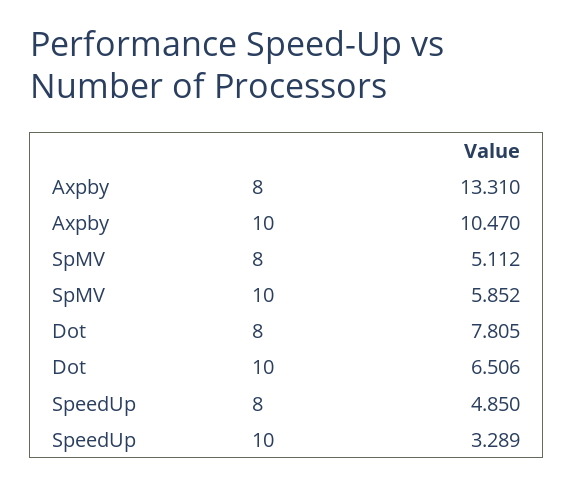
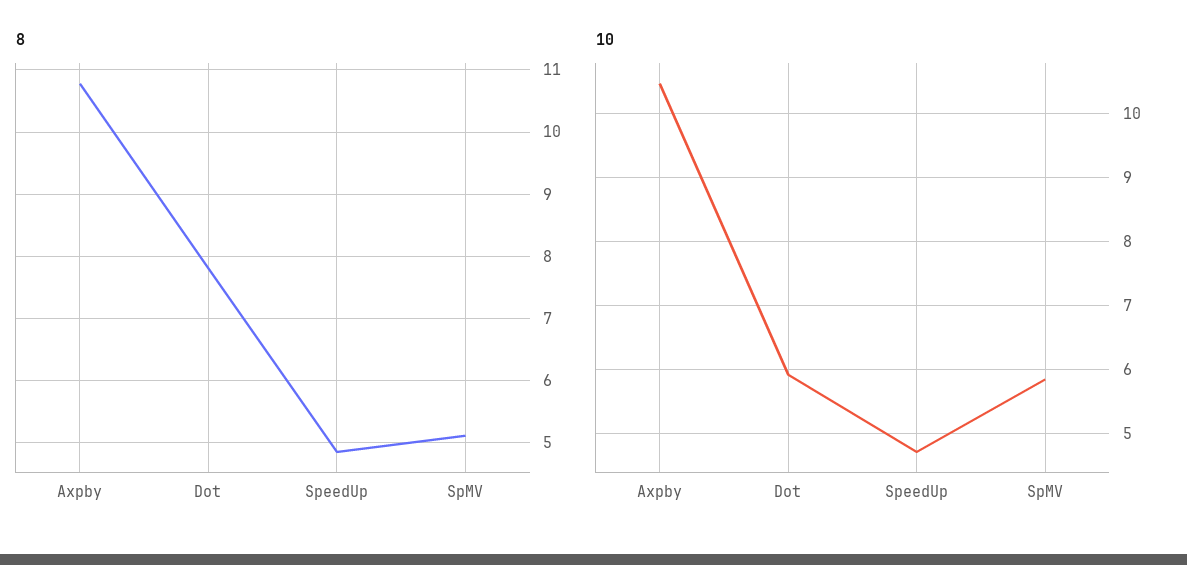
  {
    "8": {
-     "Axpby": 13.31,
+     "Axpby": 10.8,
      "SpMV": 5.112,
      "Dot": 7.805,
      "SpeedUp": 4.85
    },
    "10": {
      "Axpby": 10.47,
      "SpMV": 5.852,
-     "Dot": 6.506,
+     "Dot": 5.9,
-     "SpeedUp": 3.289
+     "SpeedUp": 4.7
    }
  }

